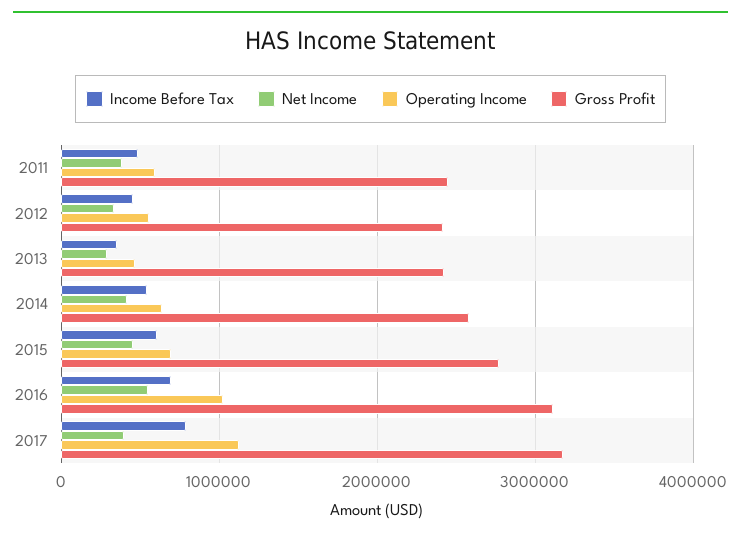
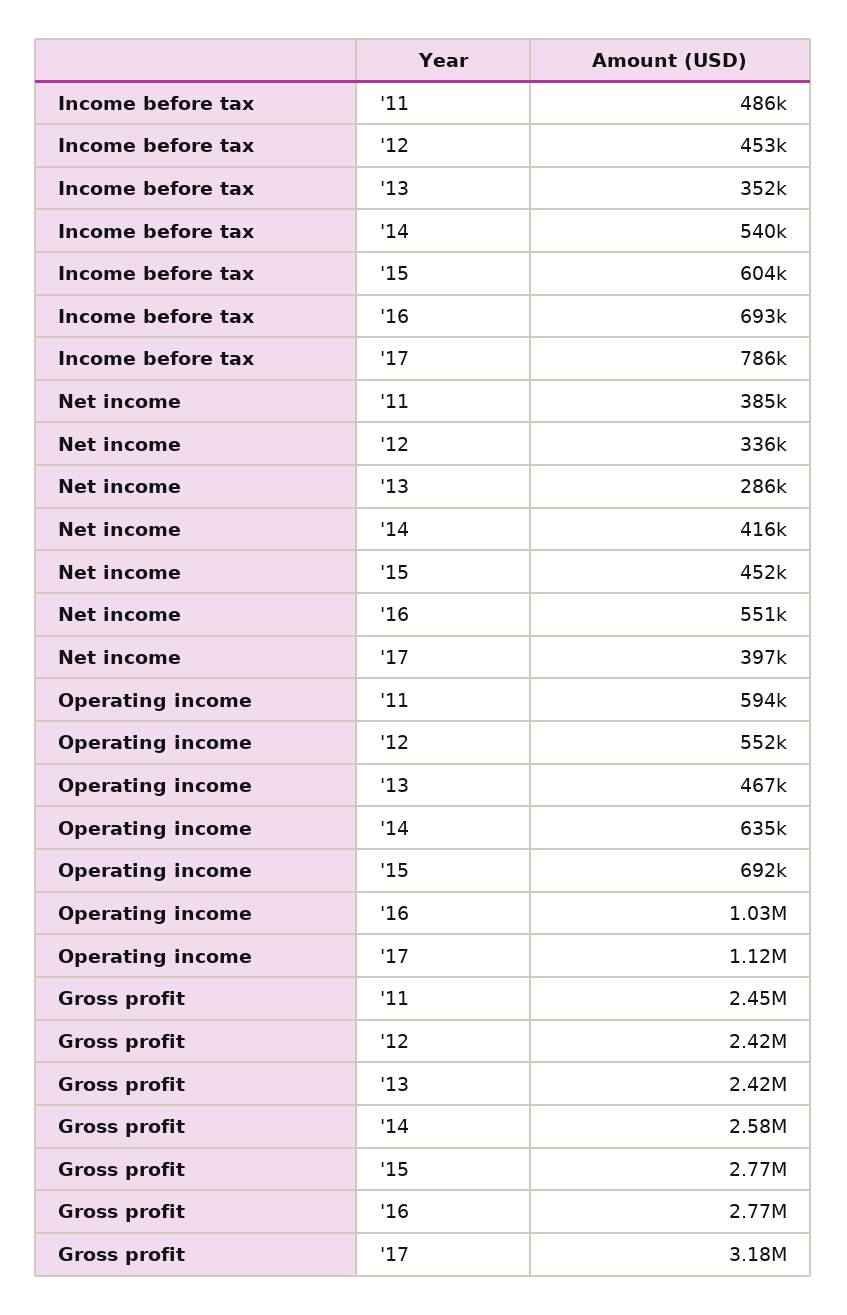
  {
    "Income Before Tax": {
      "2011": 486000,
      "2012": 453000,
      "2013": 352000,
      "2014": 540000,
      "2015": 604000,
      "2016": 693000,
      "2017": 786000
    },
    "Net Income": {
      "2011": 385000,
      "2012": 336000,
      "2013": 286000,
      "2014": 416000,
      "2015": 452000,
      "2016": 551000,
      "2017": 397000
    },
    "Operating Income": {
      "2011": 594000,
      "2012": 552000,
      "2013": 467000,
      "2014": 635000,
      "2015": 692000,
      "2016": 1030000,
      "2017": 1120000
    },
    "Gross Profit": {
      "2011": 2450000,
      "2012": 2420000,
      "2013": 2420000,
      "2014": 2580000,
      "2015": 2770000,
-     "2016": 3100000,
+     "2016": 2770000,
      "2017": 3180000
    }
  }

